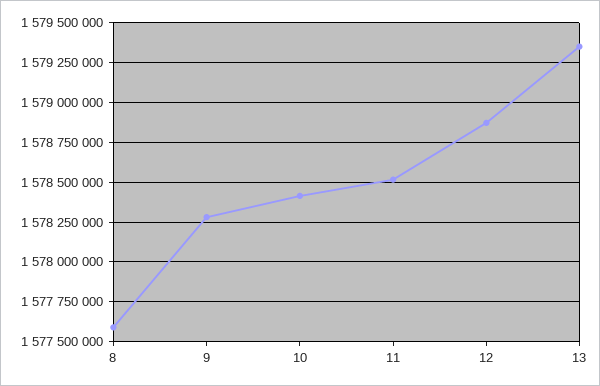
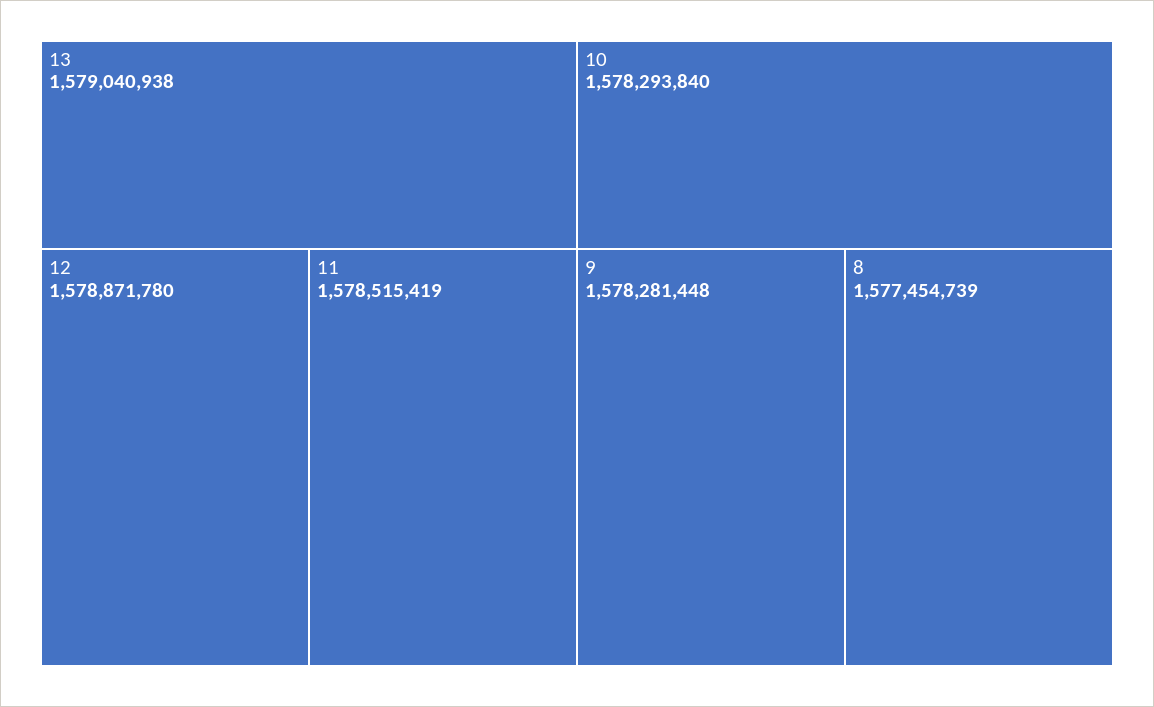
  {
-   "8": 1577600000,
+   "8": 1577454739,
    "9": 1578281448,
-   "10": 1578400000,
+   "10": 1578293840,
    "11": 1578515419,
    "12": 1578871780,
-   "13": 1579350000
+   "13": 1579040938
  }

